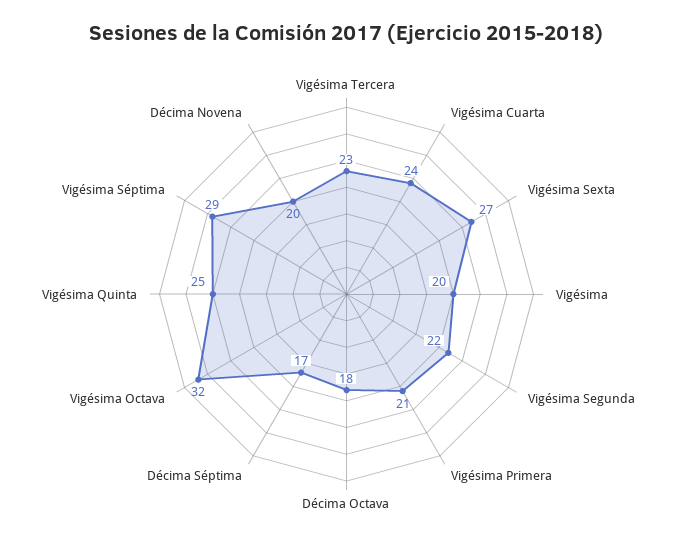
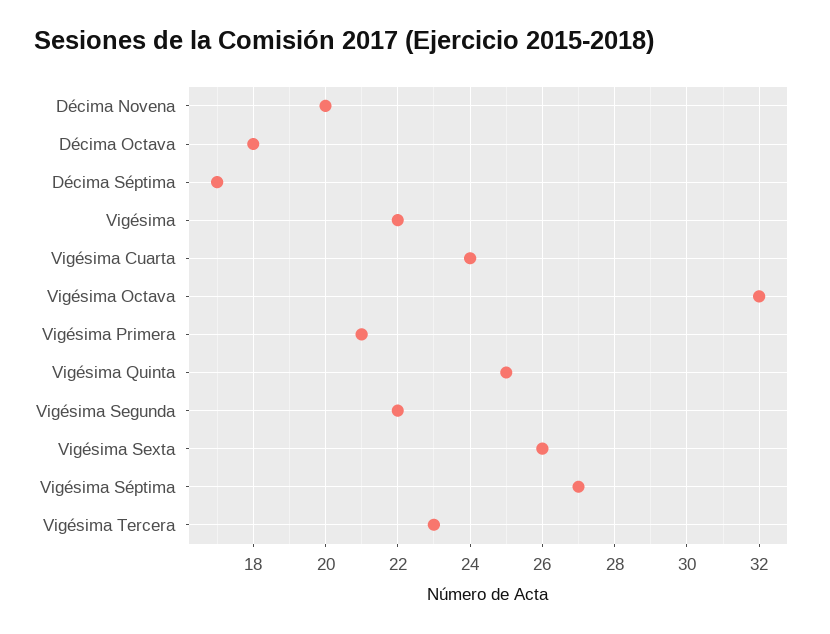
  {
    "Vigésima Tercera": 23,
    "Vigésima Cuarta": 24,
-   "Vigésima Sexta": 27,
+   "Vigésima Sexta": 26,
-   "Vigésima": 20,
+   "Vigésima": 22,
    "Vigésima Segunda": 22,
    "Vigésima Primera": 21,
    "Décima Octava": 18,
    "Décima Séptima": 17,
    "Vigésima Octava": 32,
    "Vigésima Quinta": 25,
-   "Vigésima Séptima": 29,
+   "Vigésima Séptima": 27,
    "Décima Novena": 20
  }

